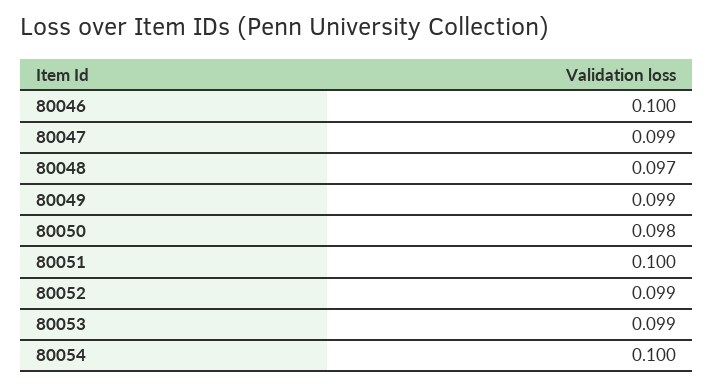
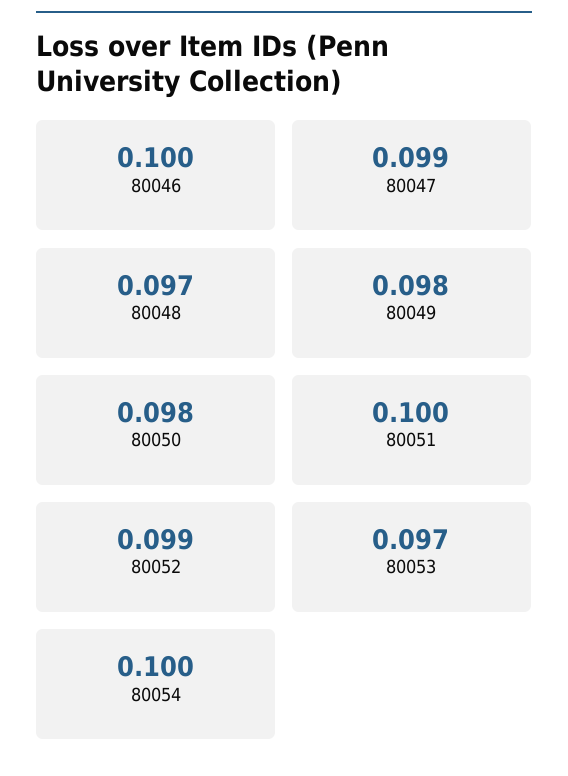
  {
    "80046": 0.1,
    "80047": 0.099,
    "80048": 0.097,
-   "80049": 0.099,
+   "80049": 0.098,
    "80050": 0.098,
    "80051": 0.1,
    "80052": 0.099,
-   "80053": 0.099,
+   "80053": 0.097,
    "80054": 0.1
  }

